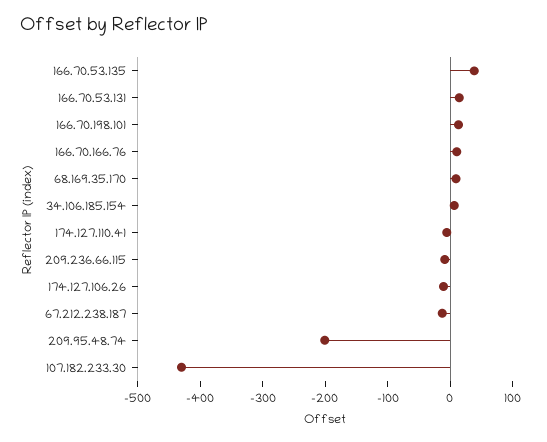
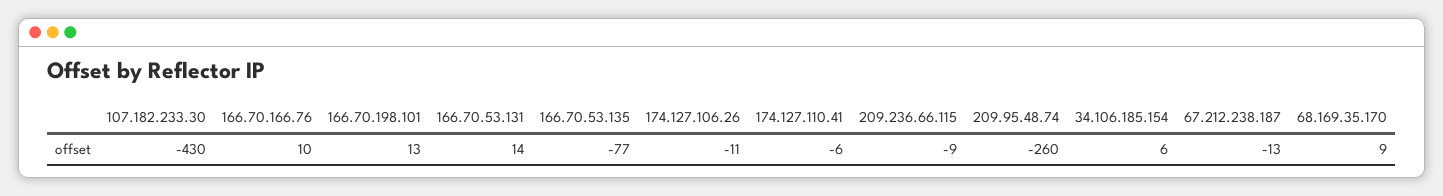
  {
-   "166.70.53.135": 40,
+   "166.70.53.135": -77,
    "166.70.53.131": 14,
    "166.70.198.101": 13,
    "166.70.166.76": 10,
    "68.169.35.170": 9,
    "34.106.185.154": 6,
    "174.127.110.41": -6,
    "209.236.66.115": -9,
    "174.127.106.26": -11,
    "67.212.238.187": -13,
-   "209.95.48.74": -200,
+   "209.95.48.74": -260,
    "107.182.233.30": -430
  }

